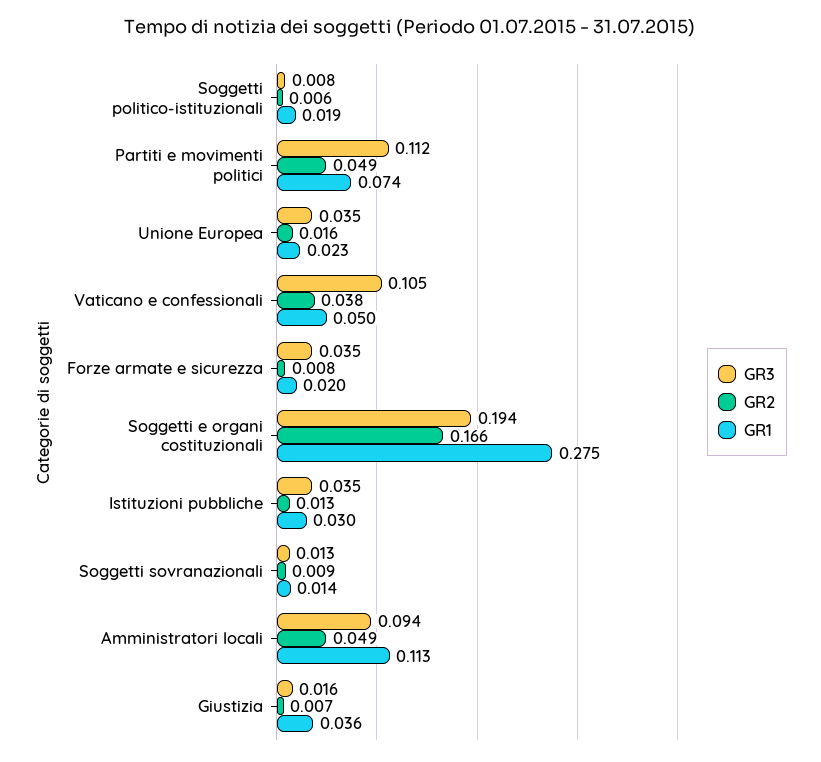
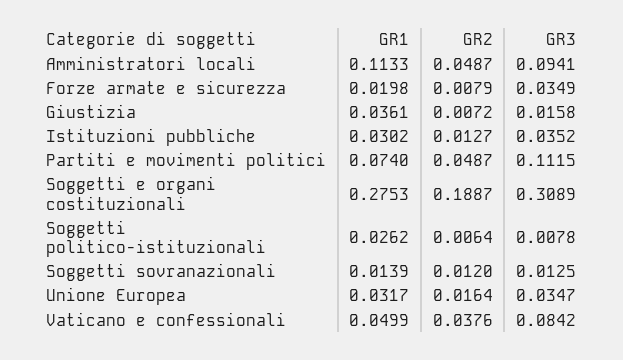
  {
    "GR3": {
      "Soggetti politico-istituzionali": 0.0078,
      "Partiti e movimenti politici": 0.1115,
      "Unione Europea": 0.0347,
-     "Vaticano e confessionali": 0.105,
+     "Vaticano e confessionali": 0.0842,
      "Forze armate e sicurezza": 0.0349,
-     "Soggetti e organi costituzionali": 0.194,
+     "Soggetti e organi costituzionali": 0.3089,
      "Istituzioni pubbliche": 0.0352,
      "Soggetti sovranazionali": 0.0125,
      "Amministratori locali": 0.0941,
      "Giustizia": 0.0158
    },
    "GR2": {
      "Soggetti politico-istituzionali": 0.0064,
      "Partiti e movimenti politici": 0.0487,
      "Unione Europea": 0.0164,
      "Vaticano e confessionali": 0.0376,
      "Forze armate e sicurezza": 0.0079,
-     "Soggetti e organi costituzionali": 0.166,
+     "Soggetti e organi costituzionali": 0.1887,
      "Istituzioni pubbliche": 0.0127,
-     "Soggetti sovranazionali": 0.009,
+     "Soggetti sovranazionali": 0.012,
      "Amministratori locali": 0.0487,
      "Giustizia": 0.0072
    },
    "GR1": {
-     "Soggetti politico-istituzionali": 0.019,
+     "Soggetti politico-istituzionali": 0.0262,
      "Partiti e movimenti politici": 0.074,
-     "Unione Europea": 0.023,
+     "Unione Europea": 0.0317,
      "Vaticano e confessionali": 0.0499,
      "Forze armate e sicurezza": 0.0198,
      "Soggetti e organi costituzionali": 0.2753,
      "Istituzioni pubbliche": 0.0302,
      "Soggetti sovranazionali": 0.0139,
      "Amministratori locali": 0.1133,
      "Giustizia": 0.0361
    }
  }

